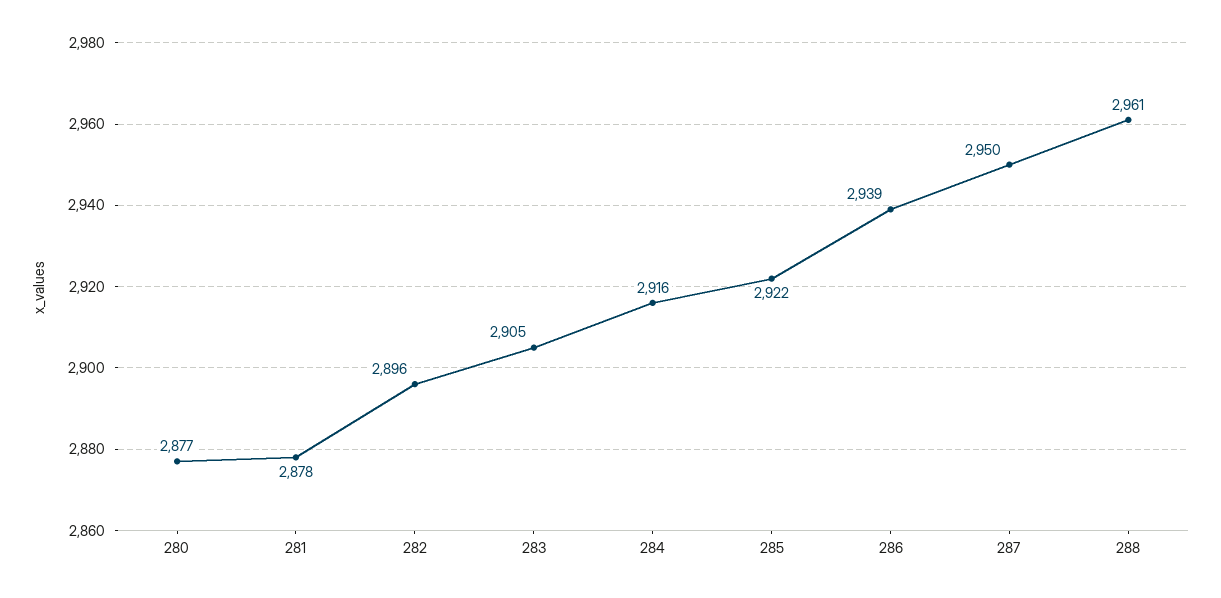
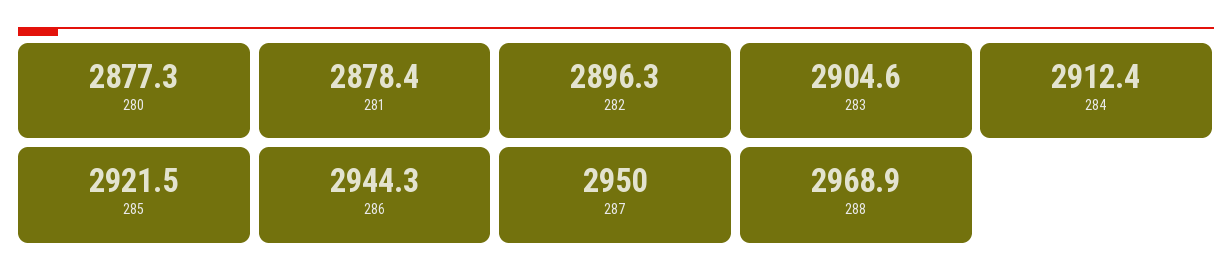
  {
    "280": 2877.3,
    "281": 2878.4,
    "282": 2896.3,
    "283": 2904.6,
-   "284": 2916,
+   "284": 2912.4,
    "285": 2921.5,
-   "286": 2939,
+   "286": 2944.3,
    "287": 2950,
-   "288": 2961
+   "288": 2968.9
  }

